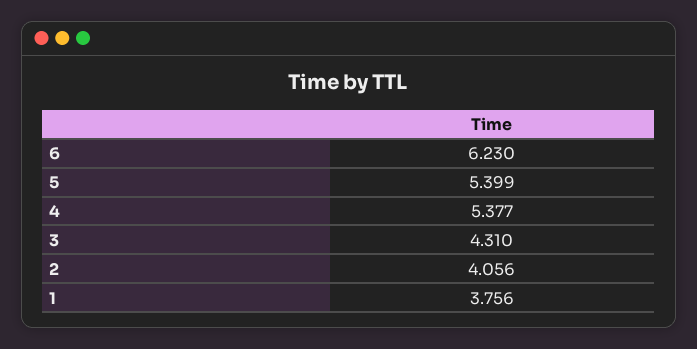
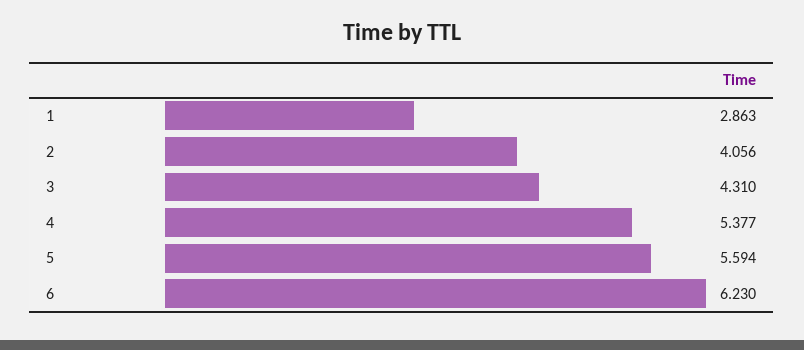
  {
    "6": 6.23,
-   "5": 5.399,
+   "5": 5.594,
    "4": 5.377,
    "3": 4.31,
    "2": 4.056,
-   "1": 3.756
+   "1": 2.863
  }

